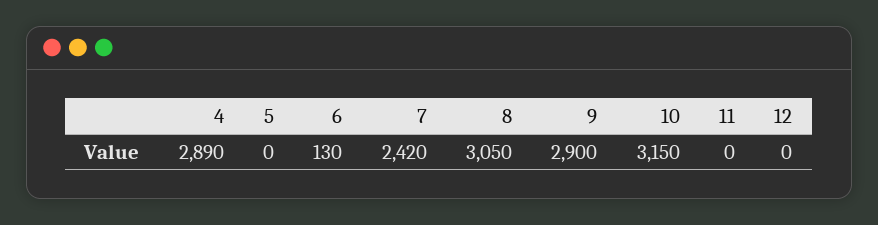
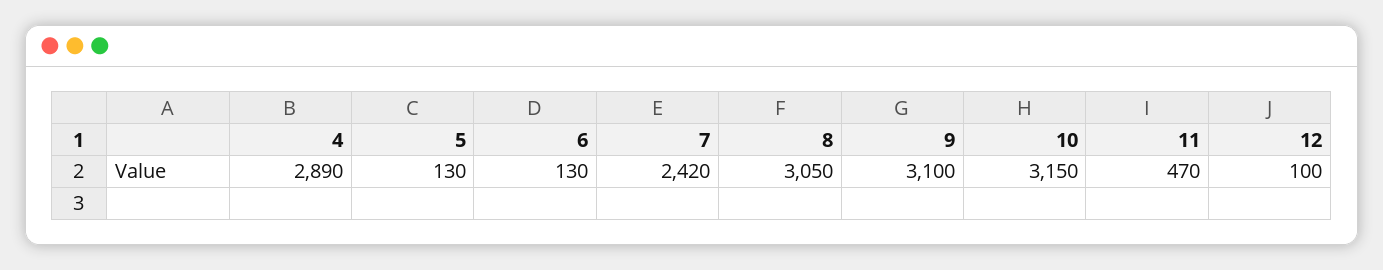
  {
    "4": 2890,
-   "5": 0,
+   "5": 130,
    "6": 130,
    "7": 2420,
    "8": 3050,
-   "9": 2900,
+   "9": 3100,
    "10": 3150,
-   "11": 0,
+   "11": 470,
-   "12": 0
+   "12": 100
  }

